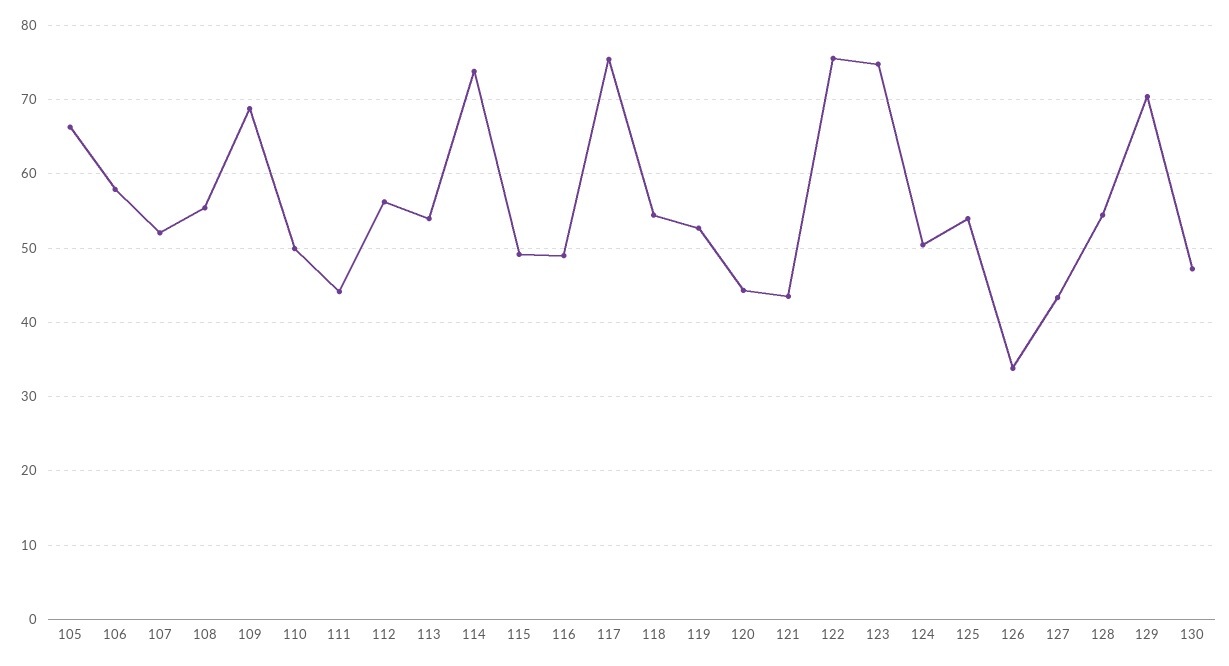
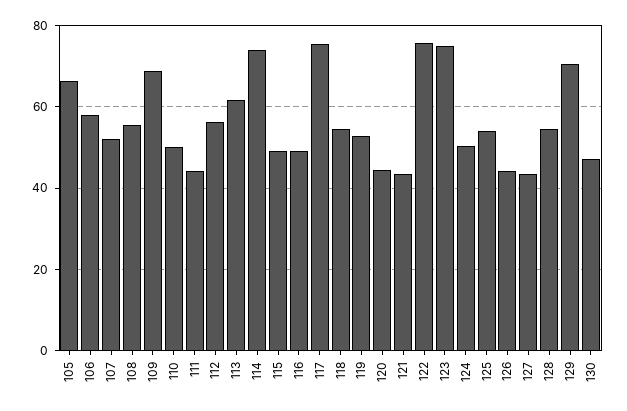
  {
    "105": 66,
    "106": 58,
    "107": 52,
    "108": 55,
    "109": 69,
    "110": 50,
    "111": 44,
    "112": 56,
-   "113": 54,
+   "113": 62,
    "114": 74,
    "115": 49,
    "116": 49,
    "117": 75,
    "118": 54,
    "119": 53,
    "120": 44,
    "121": 44,
    "122": 76,
    "123": 75,
    "124": 50,
    "125": 54,
-   "126": 34,
+   "126": 44,
    "127": 43,
    "128": 54,
    "129": 70,
    "130": 47
  }

